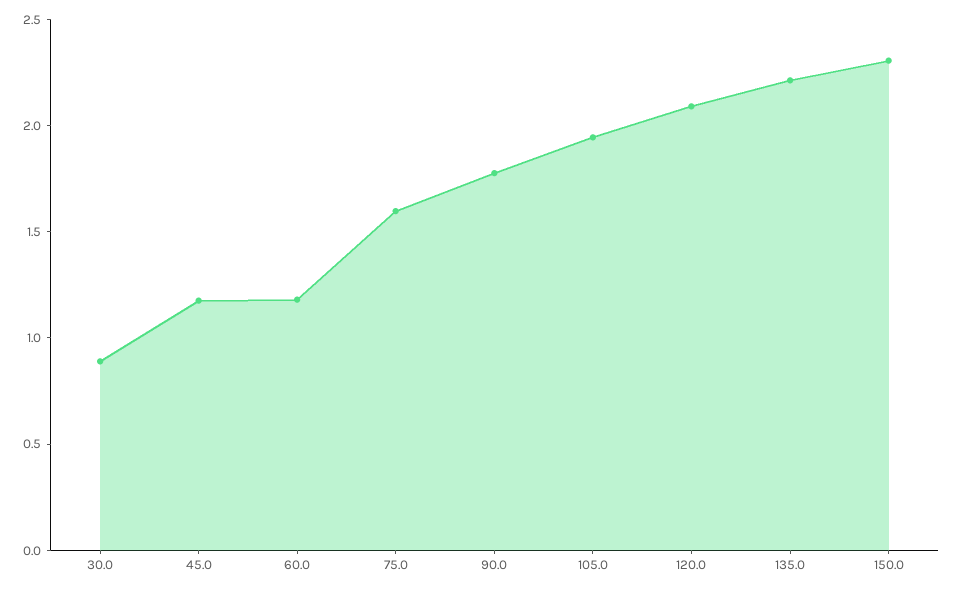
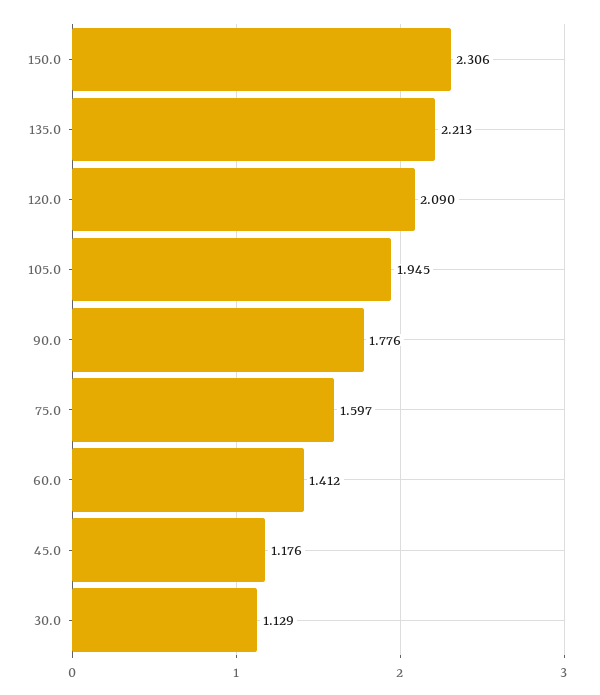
  {
-   "30.0": 0.9,
+   "30.0": 1.129,
    "45.0": 1.176,
-   "60.0": 1.2,
+   "60.0": 1.412,
    "75.0": 1.597,
    "90.0": 1.776,
    "105.0": 1.945,
    "120.0": 2.09,
    "135.0": 2.213,
    "150.0": 2.306
  }

